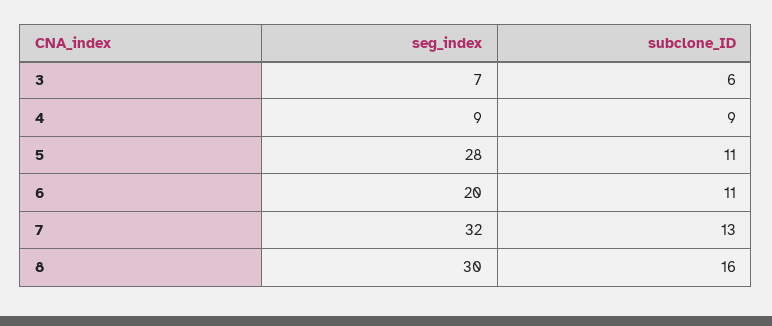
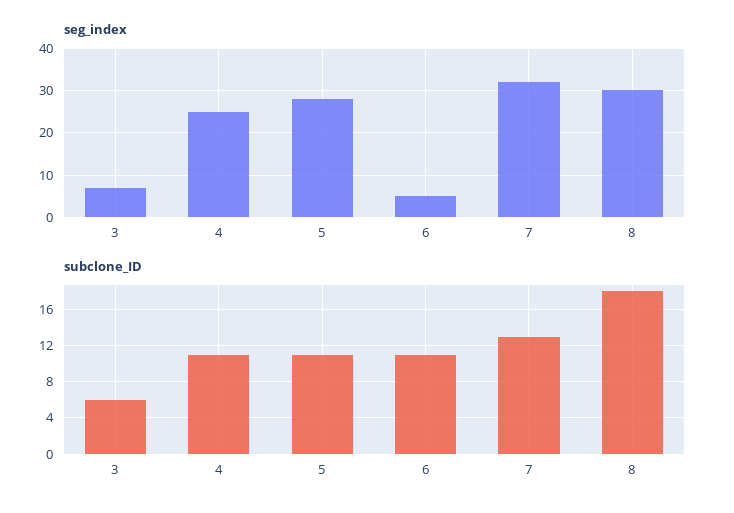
  {
    "seg_index": {
      "3": 7,
-     "4": 9,
+     "4": 25,
      "5": 28,
-     "6": 20,
+     "6": 5,
      "7": 32,
      "8": 30
    },
    "subclone_ID": {
      "3": 6,
-     "4": 9,
+     "4": 11,
      "5": 11,
      "6": 11,
      "7": 13,
-     "8": 16
+     "8": 18
    }
  }

